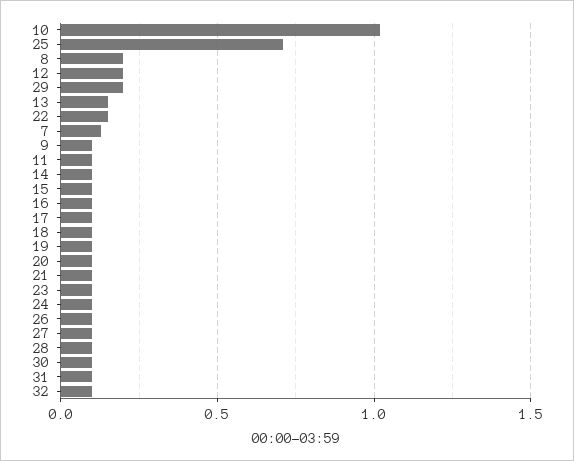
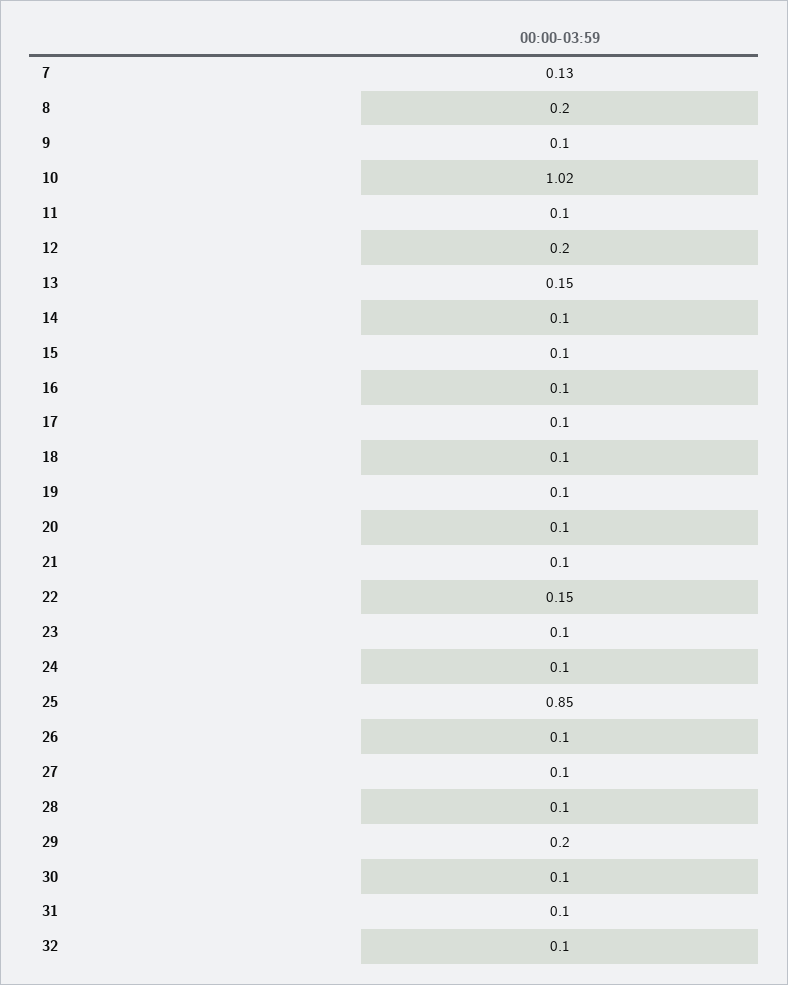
  {
    "10": 1.02,
-   "25": 0.7,
+   "25": 0.85,
    "8": 0.2,
    "12": 0.2,
    "29": 0.2,
    "13": 0.15,
    "22": 0.15,
    "7": 0.13,
    "9": 0.1,
    "11": 0.1,
    "14": 0.1,
    "15": 0.1,
    "16": 0.1,
    "17": 0.1,
    "18": 0.1,
    "19": 0.1,
    "20": 0.1,
    "21": 0.1,
    "23": 0.1,
    "24": 0.1,
    "26": 0.1,
    "27": 0.1,
    "28": 0.1,
    "30": 0.1,
    "31": 0.1,
    "32": 0.1
  }

